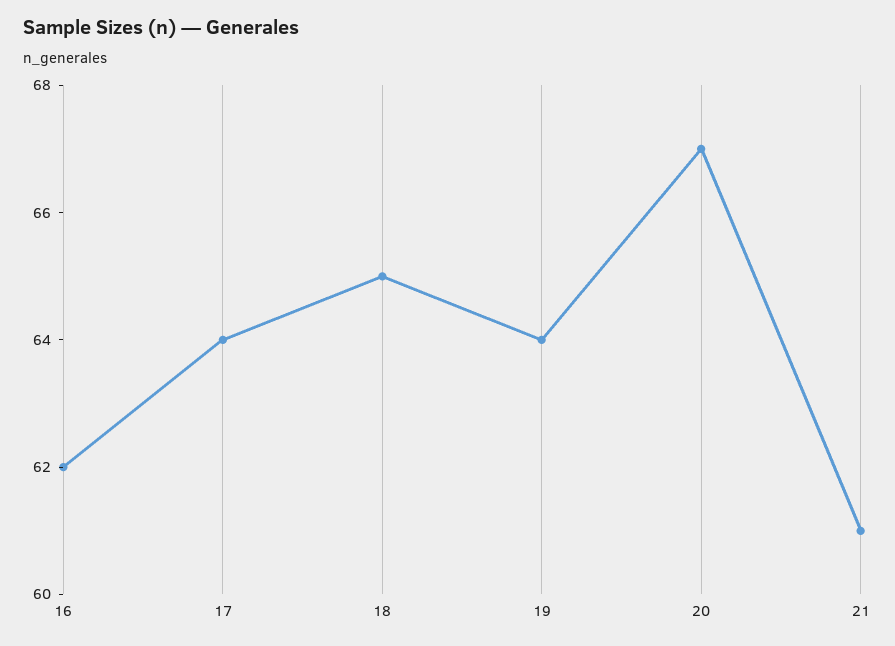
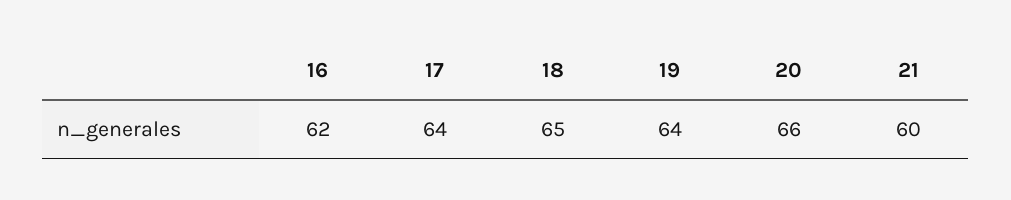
  {
    "16": 62,
    "17": 64,
    "18": 65,
    "19": 64,
-   "20": 67,
+   "20": 66,
-   "21": 61
+   "21": 60
  }

